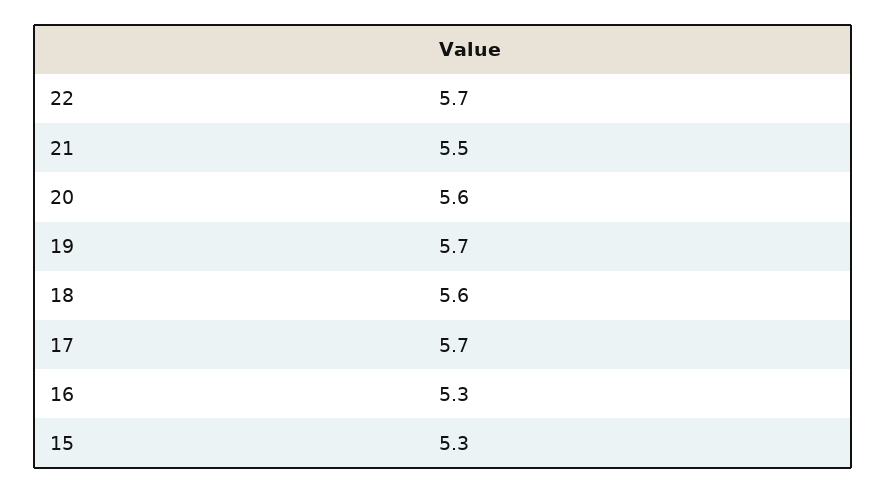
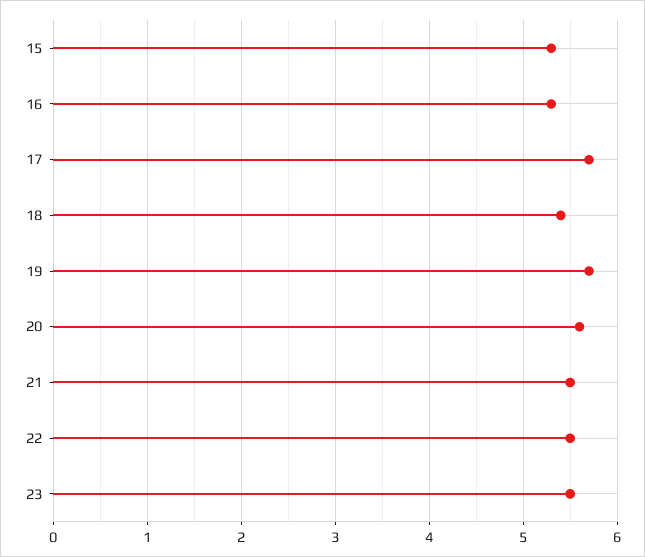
  {
-   "22": 5.7,
+   "22": 5.5,
    "21": 5.5,
    "20": 5.6,
    "19": 5.7,
-   "18": 5.6,
+   "18": 5.4,
    "17": 5.7,
    "16": 5.3,
-   "15": 5.3
+   "15": 5.3,
+   "23": 5.5
  }

